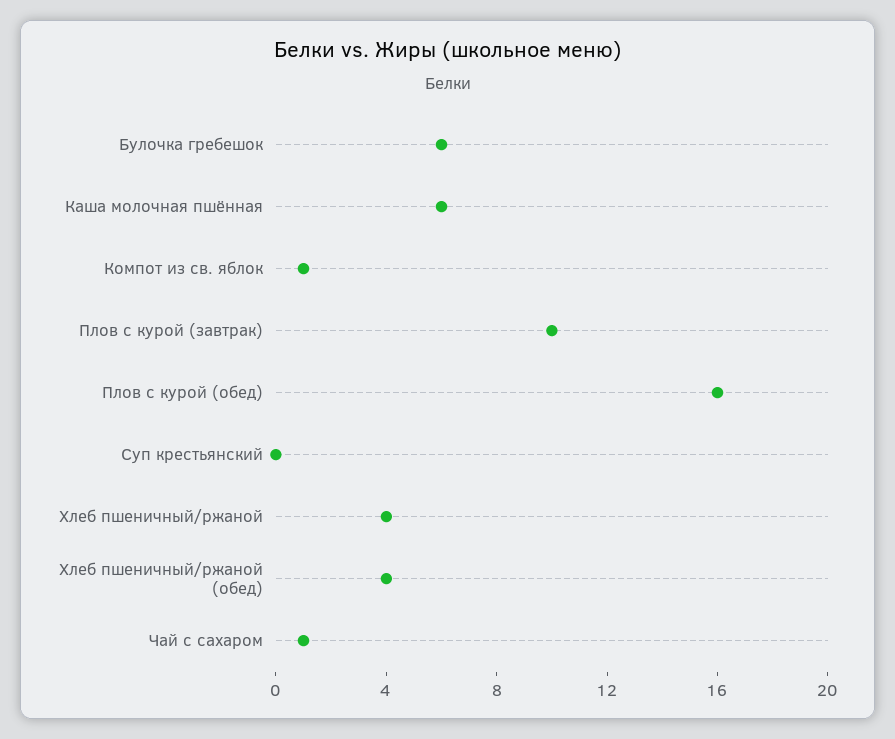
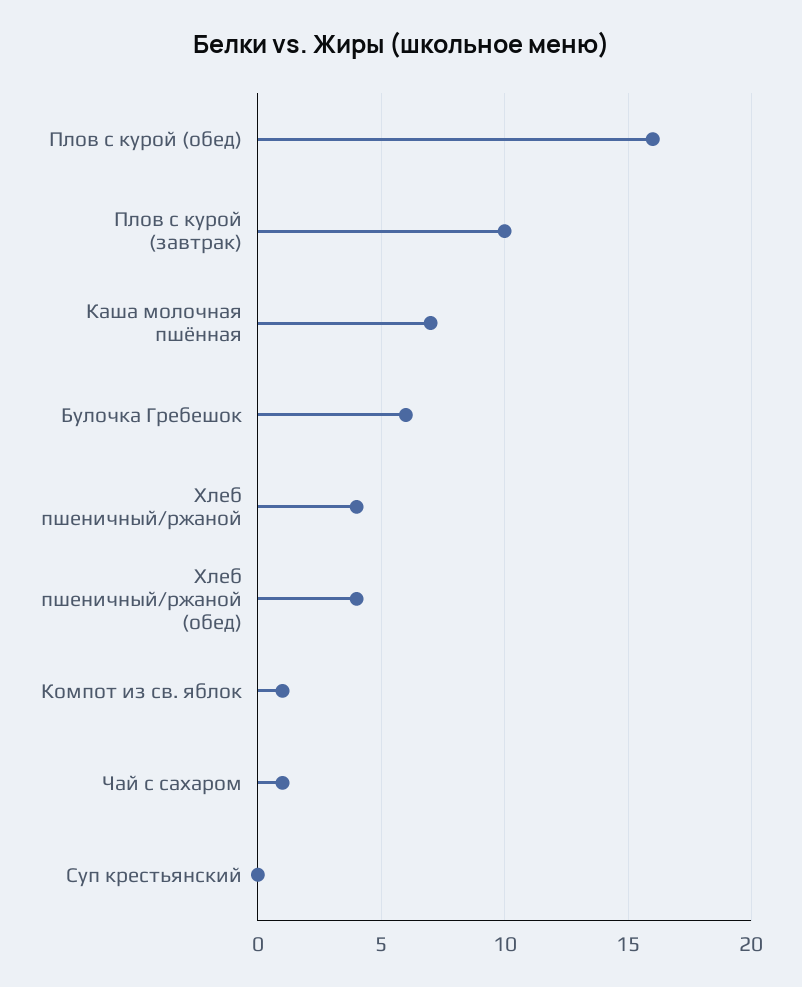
  {
    "Булочка гребешок": 6,
-   "Каша молочная пшённая": 6,
+   "Каша молочная пшённая": 7,
    "Компот из св. яблок": 1,
    "Плов с курой (завтрак)": 10,
    "Плов с курой (обед)": 16,
    "Суп крестьянский": 0,
    "Хлеб пшеничный/ржаной": 4,
    "Хлеб пшеничный/ржаной (обед)": 4,
    "Чай с сахаром": 1
  }

